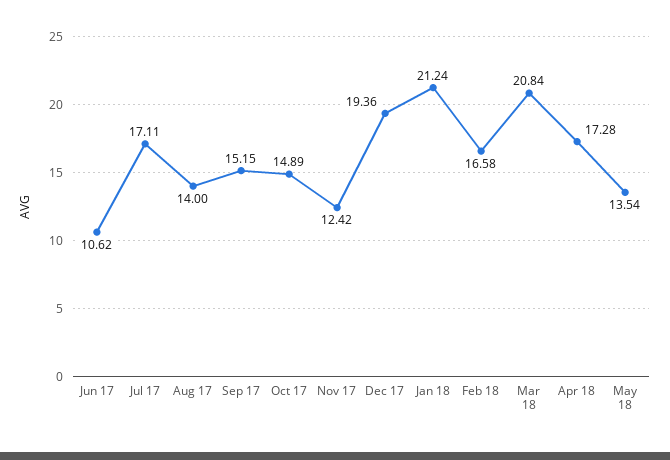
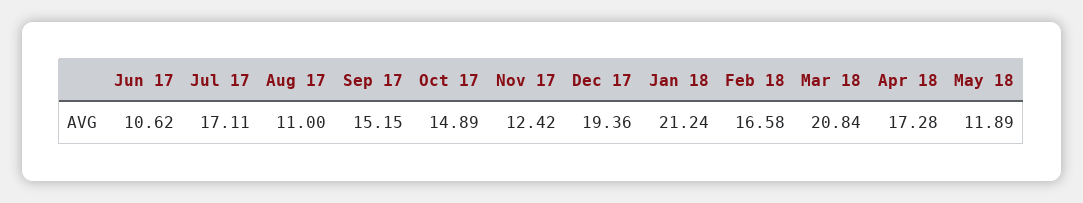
  {
    "Jun 17": 10.62,
    "Jul 17": 17.11,
-   "Aug 17": 14,
+   "Aug 17": 11,
    "Sep 17": 15.15,
    "Oct 17": 14.89,
    "Nov 17": 12.42,
    "Dec 17": 19.36,
    "Jan 18": 21.24,
    "Feb 18": 16.58,
    "Mar 18": 20.84,
    "Apr 18": 17.28,
-   "May 18": 13.54
+   "May 18": 11.89
  }

